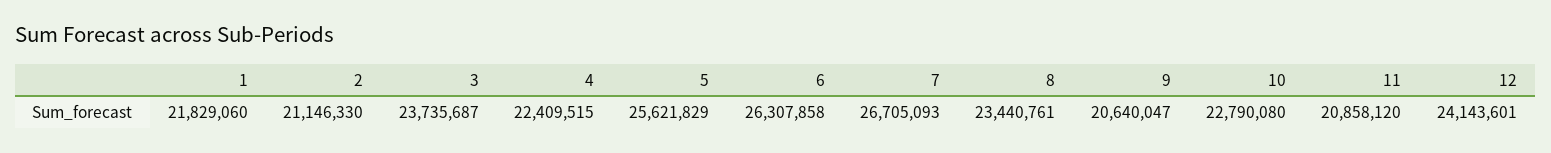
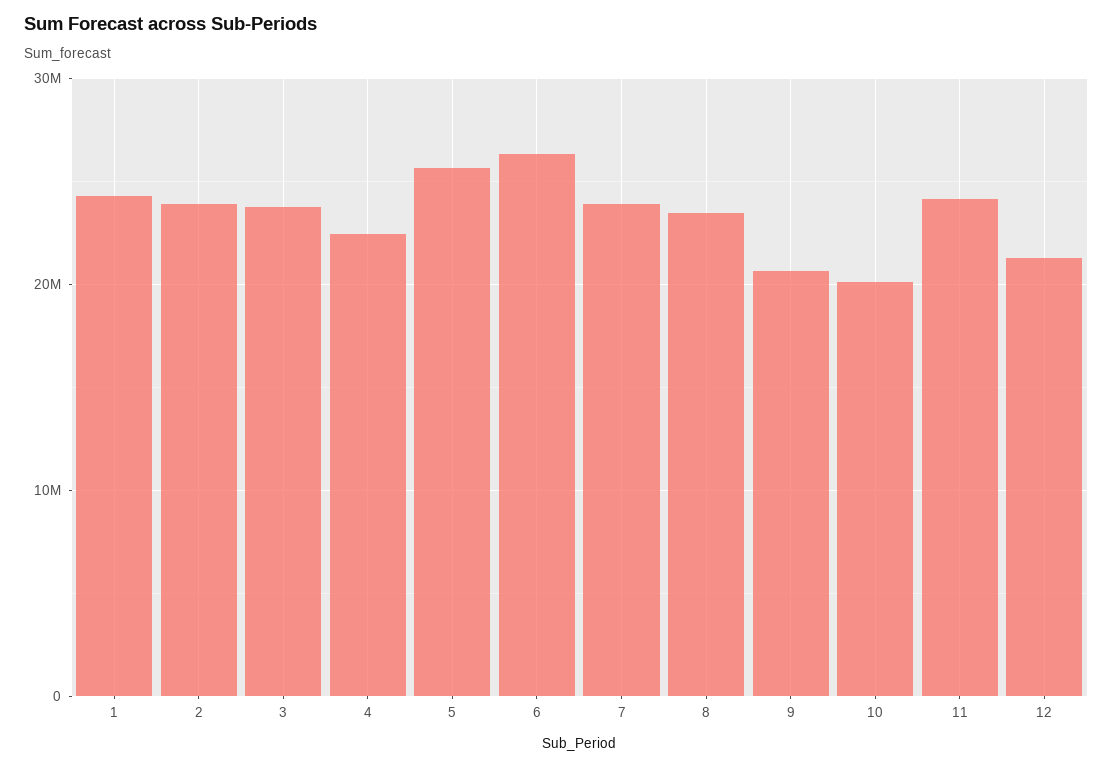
  {
-   "1": 21829060,
+   "1": 24000000,
-   "2": 21146330,
+   "2": 24000000,
    "3": 23735687,
    "4": 22409515,
    "5": 25621829,
    "6": 26307858,
-   "7": 26705093,
+   "7": 24000000,
    "8": 23440761,
    "9": 20640047,
-   "10": 22790080,
+   "10": 20000000,
-   "11": 20858120,
+   "11": 24000000,
-   "12": 24143601
+   "12": 21000000
  }

